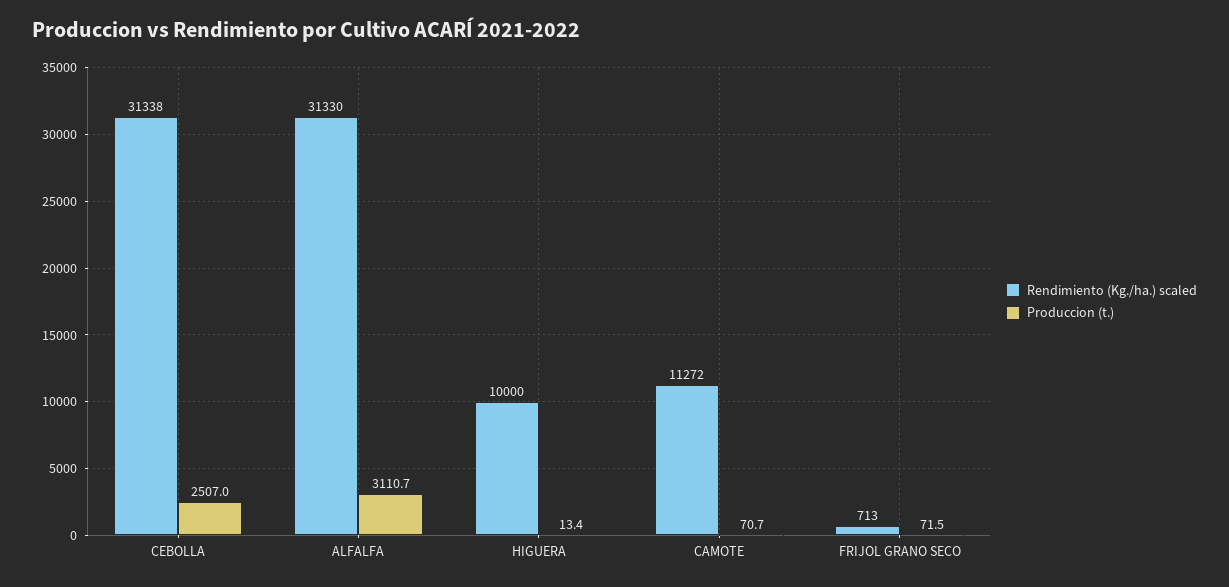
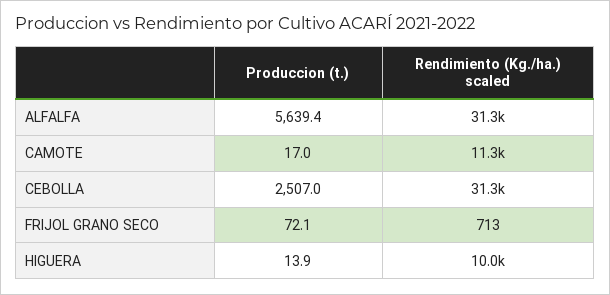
  {
    "Rendimiento (Kg./ha.) scaled": {
      "CEBOLLA": 31338,
      "ALFALFA": 31330,
      "HIGUERA": 10000,
      "CAMOTE": 11272,
      "FRIJOL GRANO SECO": 713
    },
    "Produccion (t.)": {
      "CEBOLLA": 2507,
-     "ALFALFA": 3110.7,
+     "ALFALFA": 5639.4,
-     "HIGUERA": 13.4,
+     "HIGUERA": 13.9,
-     "CAMOTE": 70.7,
+     "CAMOTE": 17,
-     "FRIJOL GRANO SECO": 71.5
+     "FRIJOL GRANO SECO": 72.1
    }
  }

